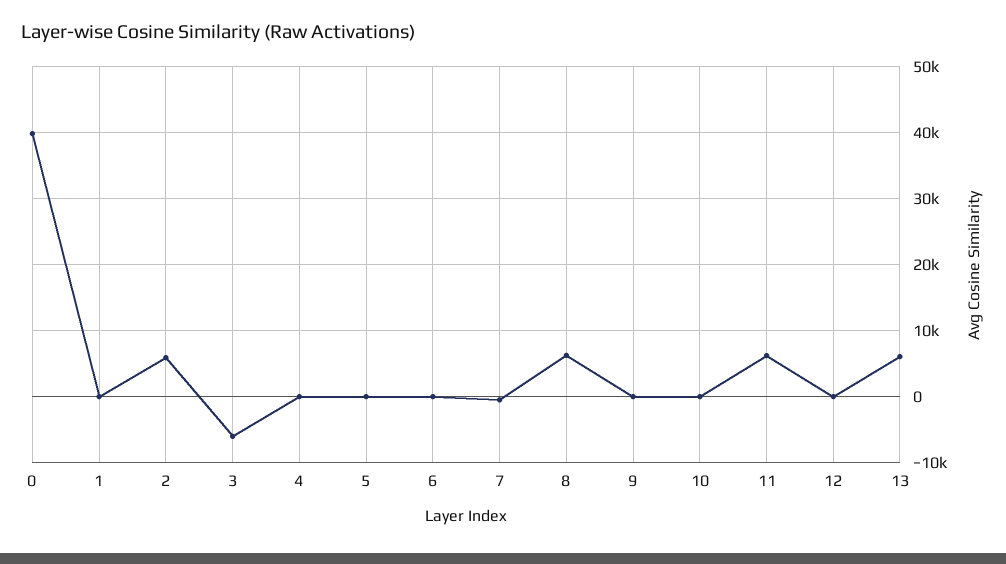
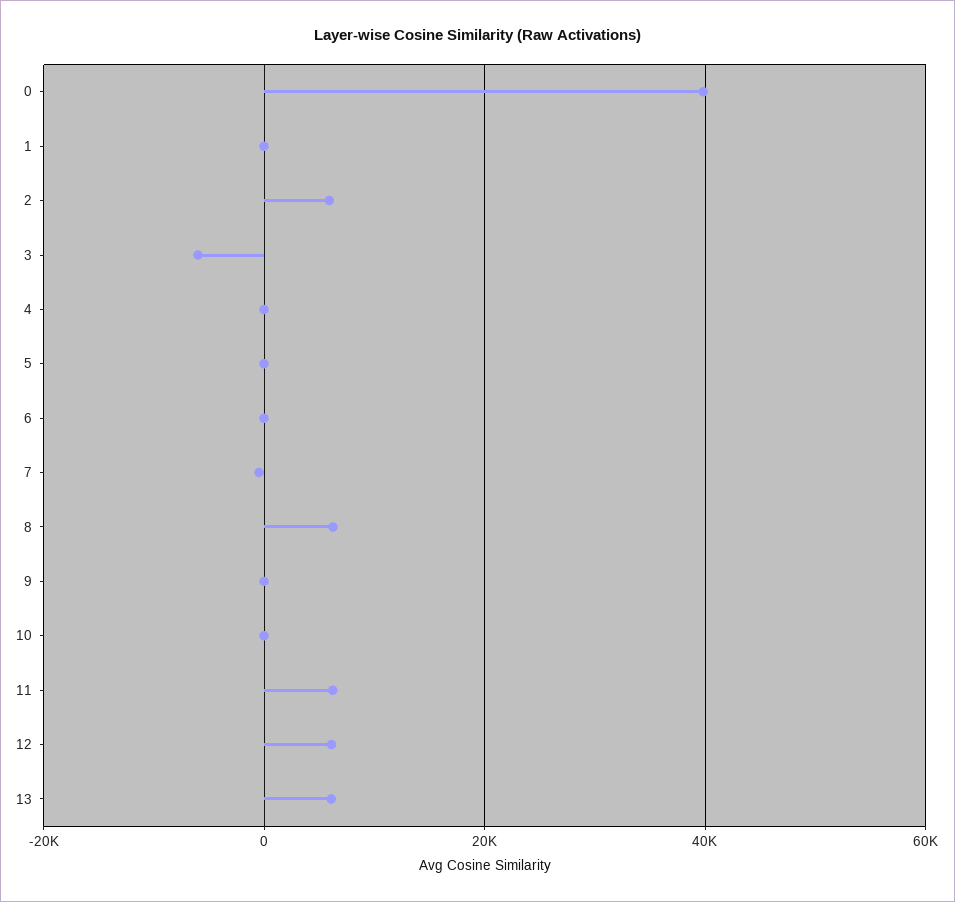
  {
    "0": 40000,
    "1": 0,
    "2": 6000,
    "3": -6000,
    "4": 0,
    "5": 0,
    "6": 0,
    "7": 0,
    "8": 6000,
    "9": 0,
    "10": 0,
    "11": 6000,
-   "12": 0,
+   "12": 6000,
    "13": 6000
  }

